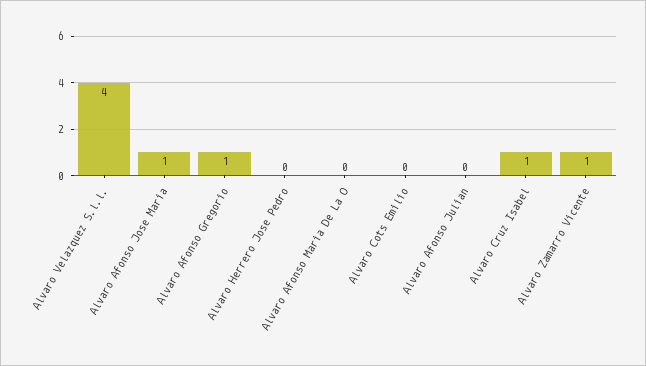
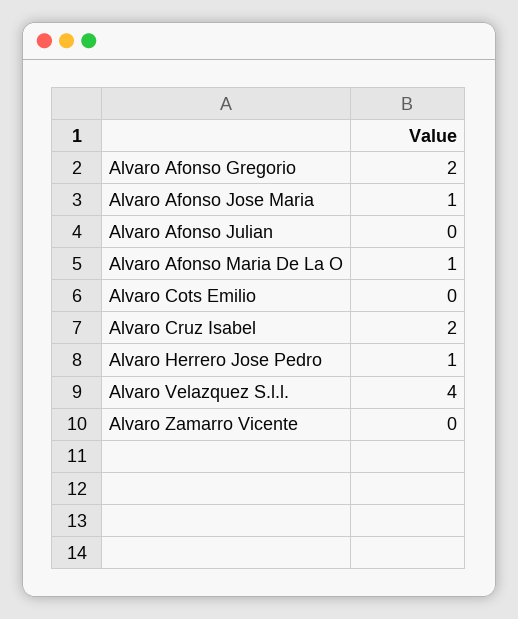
  {
    "Alvaro Velazquez S.l.l.": 4,
    "Alvaro Afonso Jose Maria": 1,
-   "Alvaro Afonso Gregorio": 1,
+   "Alvaro Afonso Gregorio": 2,
-   "Alvaro Herrero Jose Pedro": 0,
+   "Alvaro Herrero Jose Pedro": 1,
-   "Alvaro Afonso Maria De La O": 0,
+   "Alvaro Afonso Maria De La O": 1,
    "Alvaro Cots Emilio": 0,
    "Alvaro Afonso Julian": 0,
-   "Alvaro Cruz Isabel": 1,
+   "Alvaro Cruz Isabel": 2,
-   "Alvaro Zamarro Vicente": 1
+   "Alvaro Zamarro Vicente": 0
  }

